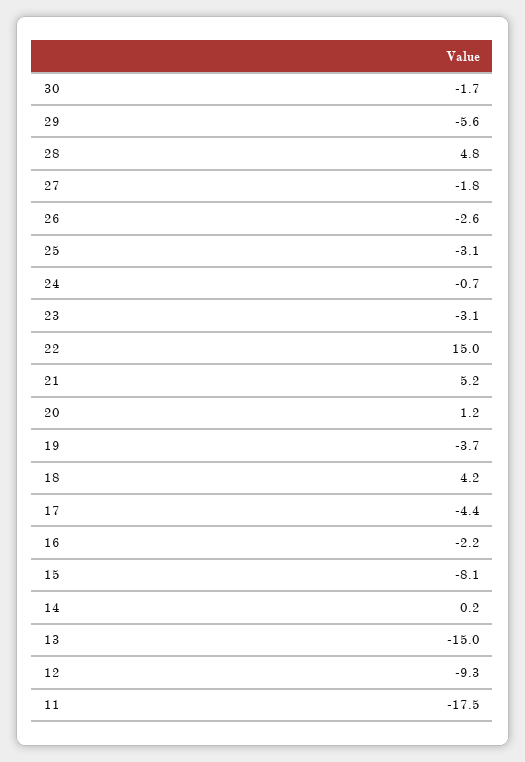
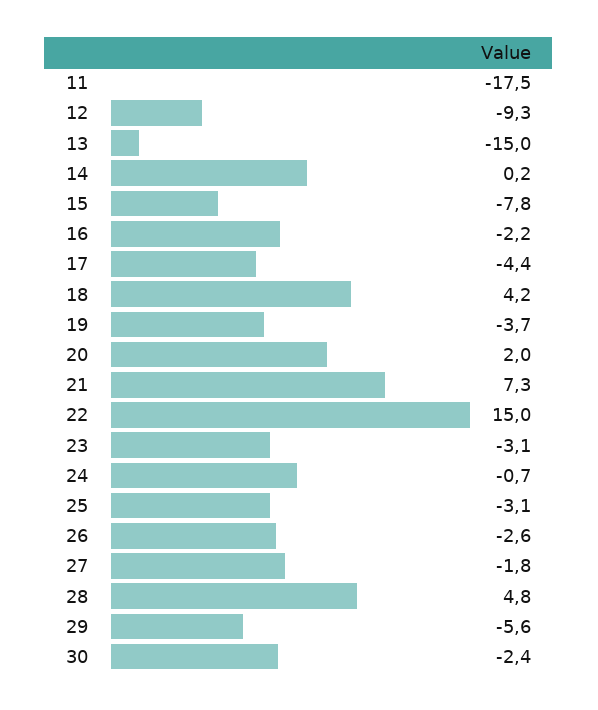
  {
-   "30": -1.7,
+   "30": -2.4,
    "29": -5.6,
    "28": 4.8,
    "27": -1.8,
    "26": -2.6,
    "25": -3.1,
    "24": -0.7,
    "23": -3.1,
    "22": 15,
-   "21": 5.2,
+   "21": 7.3,
-   "20": 1.2,
+   "20": 2,
    "19": -3.7,
    "18": 4.2,
    "17": -4.4,
    "16": -2.2,
-   "15": -8.1,
+   "15": -7.8,
    "14": 0.2,
    "13": -15,
    "12": -9.3,
    "11": -17.5
  }

